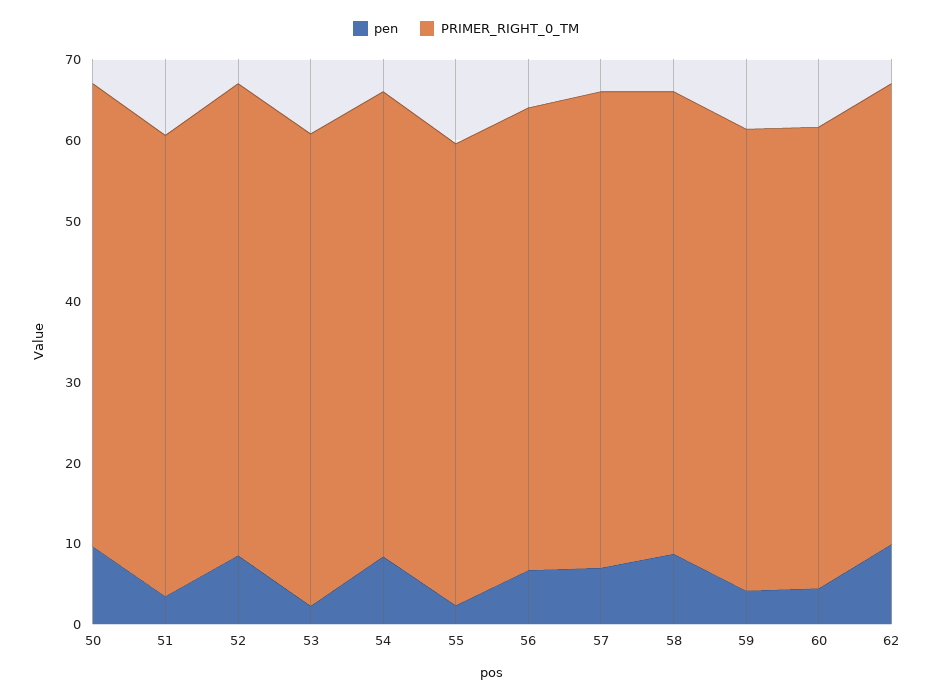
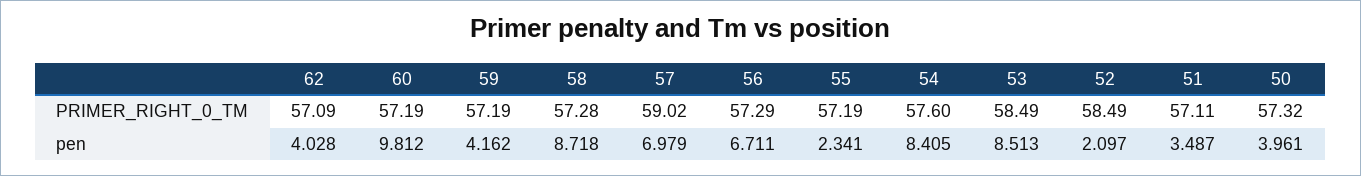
  {
    "pen": {
-     "50": 10,
+     "50": 3.961,
      "51": 3.487,
-     "52": 8,
+     "52": 2.097,
-     "53": 2,
+     "53": 8.513,
      "54": 8.405,
      "55": 2.341,
      "56": 6.711,
      "57": 6.979,
      "58": 8.718,
      "59": 4.162,
-     "60": 4,
+     "60": 9.812,
-     "62": 10
+     "62": 4.028
    },
    "PRIMER_RIGHT_0_TM": {
      "50": 57.32,
      "51": 57.11,
      "52": 58.49,
      "53": 58.49,
      "54": 57.6,
      "55": 57.19,
      "56": 57.29,
      "57": 59.02,
      "58": 57.28,
      "59": 57.19,
      "60": 57.19,
      "62": 57.09
    }
  }

